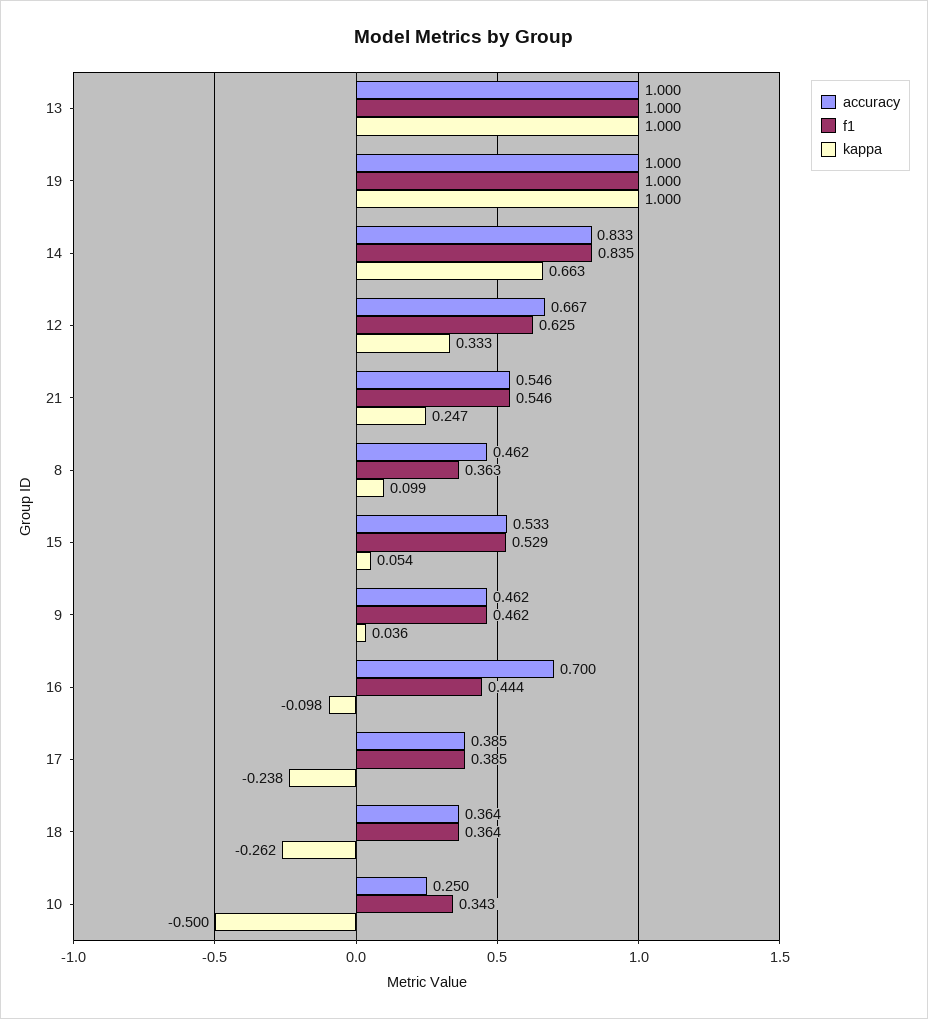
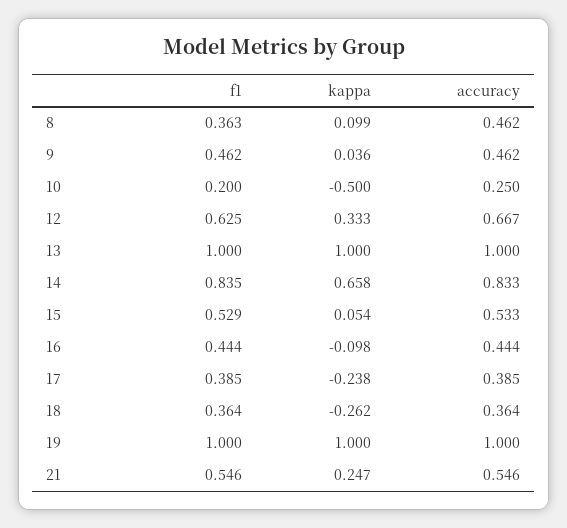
  {
    "accuracy": {
      "13": 1,
      "19": 1,
      "14": 0.833,
      "12": 0.667,
      "21": 0.546,
      "8": 0.462,
      "15": 0.533,
      "9": 0.462,
-     "16": 0.7,
+     "16": 0.444,
      "17": 0.385,
      "18": 0.364,
      "10": 0.25
    },
    "f1": {
      "13": 1,
      "19": 1,
      "14": 0.835,
      "12": 0.625,
      "21": 0.546,
      "8": 0.363,
      "15": 0.529,
      "9": 0.462,
      "16": 0.444,
      "17": 0.385,
      "18": 0.364,
-     "10": 0.343
+     "10": 0.2
    },
    "kappa": {
      "13": 1,
      "19": 1,
-     "14": 0.663,
+     "14": 0.658,
      "12": 0.333,
      "21": 0.247,
      "8": 0.099,
      "15": 0.054,
      "9": 0.036,
      "16": -0.098,
      "17": -0.238,
      "18": -0.262,
      "10": -0.5
    }
  }

